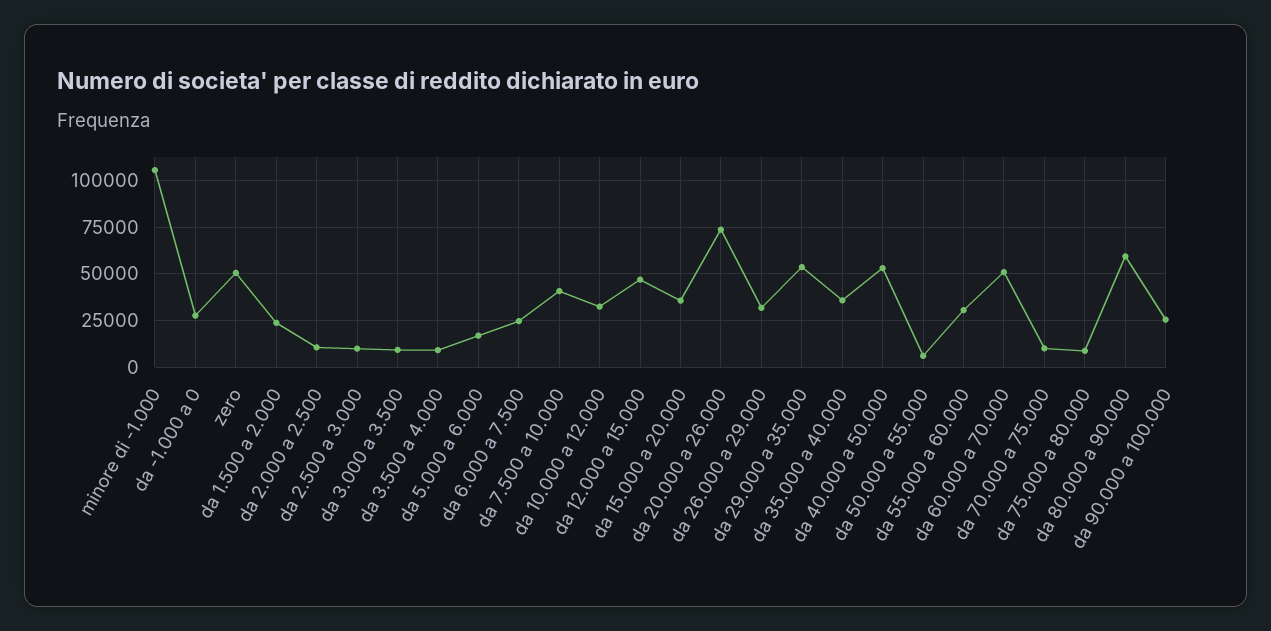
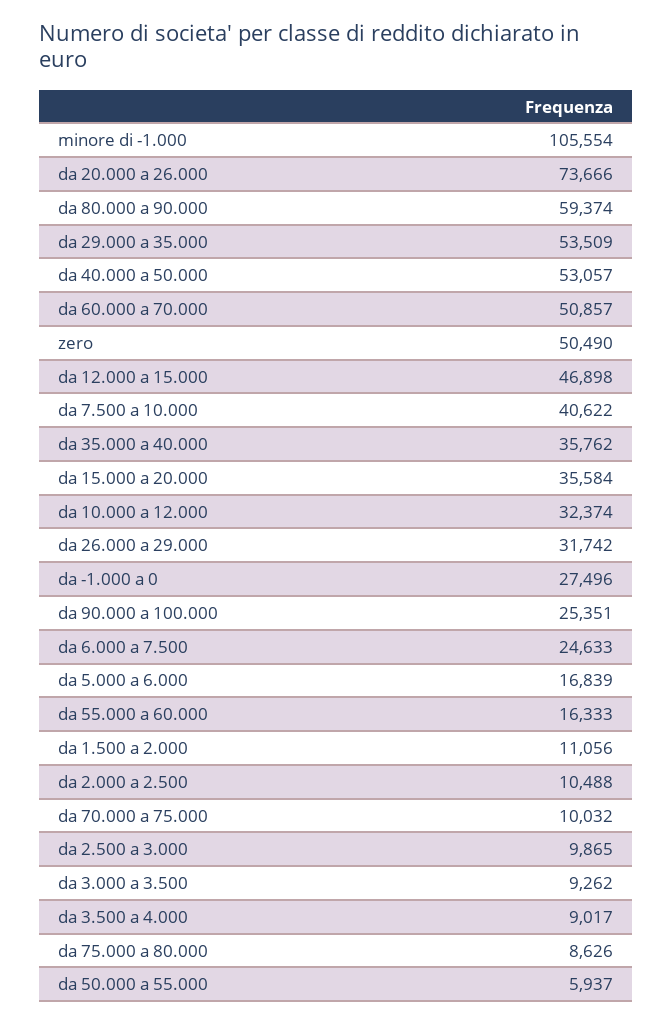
  {
    "minore di -1.000": 105554,
    "da -1.000 a 0": 27496,
    "zero": 50490,
-   "da 1.500 a 2.000": 25000,
+   "da 1.500 a 2.000": 11056,
    "da 2.000 a 2.500": 10488,
    "da 2.500 a 3.000": 9865,
    "da 3.000 a 3.500": 9262,
    "da 3.500 a 4.000": 9017,
    "da 5.000 a 6.000": 16839,
    "da 6.000 a 7.500": 24633,
    "da 7.500 a 10.000": 40622,
    "da 10.000 a 12.000": 32374,
    "da 12.000 a 15.000": 46898,
    "da 15.000 a 20.000": 35584,
    "da 20.000 a 26.000": 73666,
    "da 26.000 a 29.000": 31742,
    "da 29.000 a 35.000": 53509,
    "da 35.000 a 40.000": 35762,
    "da 40.000 a 50.000": 53057,
    "da 50.000 a 55.000": 5937,
-   "da 55.000 a 60.000": 30000,
+   "da 55.000 a 60.000": 16333,
    "da 60.000 a 70.000": 50857,
    "da 70.000 a 75.000": 10032,
    "da 75.000 a 80.000": 8626,
    "da 80.000 a 90.000": 59374,
    "da 90.000 a 100.000": 25351
  }

